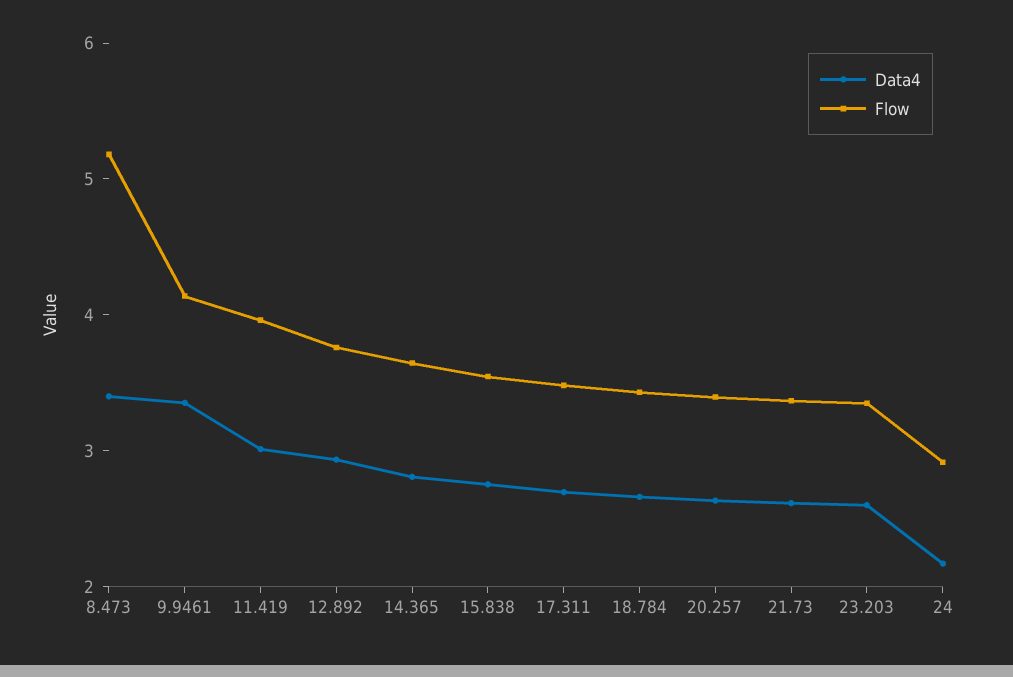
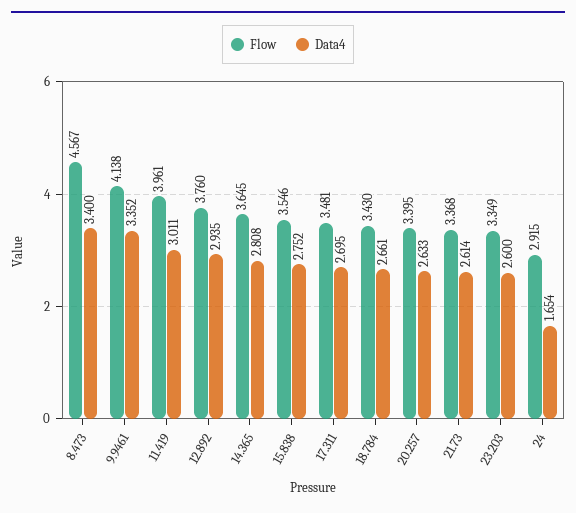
  {
    "Data4": {
      "8.473": 3.4,
      "9.9461": 3.352,
      "11.419": 3.011,
      "12.892": 2.935,
      "14.365": 2.808,
      "15.838": 2.752,
      "17.311": 2.695,
      "18.784": 2.661,
      "20.257": 2.633,
      "21.73": 2.614,
      "23.203": 2.6,
-     "24": 2.2
+     "24": 1.654
    },
    "Flow": {
-     "8.473": 5.2,
+     "8.473": 4.567,
      "9.9461": 4.138,
      "11.419": 3.961,
      "12.892": 3.76,
      "14.365": 3.645,
      "15.838": 3.546,
      "17.311": 3.481,
      "18.784": 3.43,
      "20.257": 3.395,
      "21.73": 3.368,
      "23.203": 3.349,
      "24": 2.915
    }
  }

